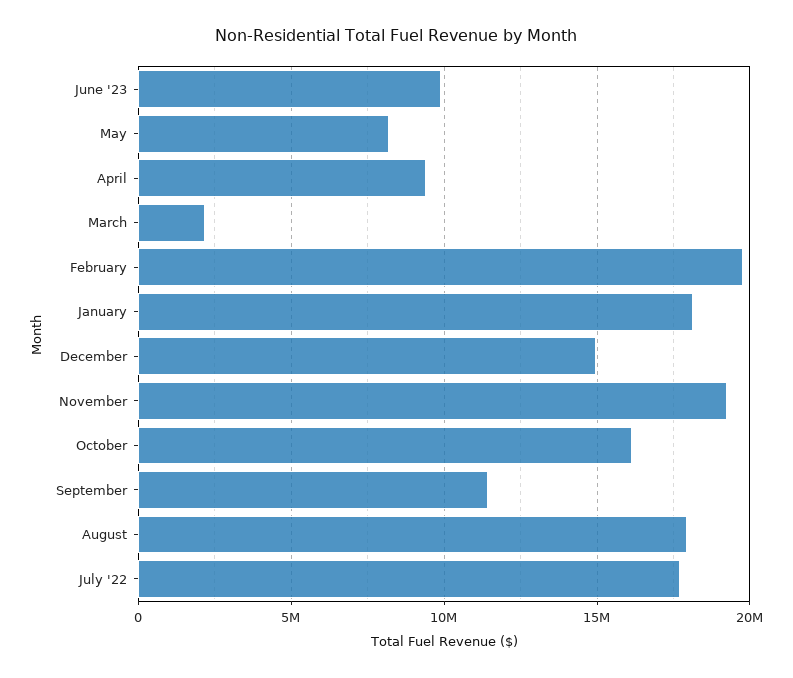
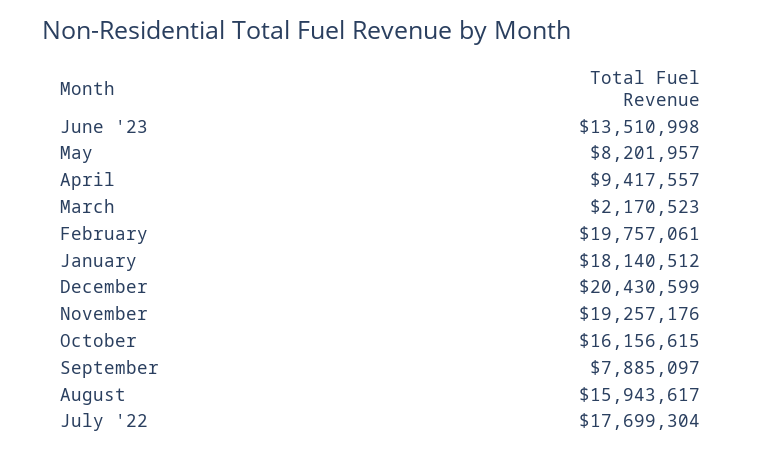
  {
-   "June '23": 10000000,
+   "June '23": 13510998,
    "May": 8201957,
    "April": 9417557,
    "March": 2170523,
    "February": 19757061,
    "January": 18140512,
-   "December": 15000000,
+   "December": 20430599,
    "November": 19257176,
    "October": 16156615,
-   "September": 11500000,
+   "September": 7885097,
-   "August": 18000000,
+   "August": 15943617,
    "July '22": 17699304
  }

